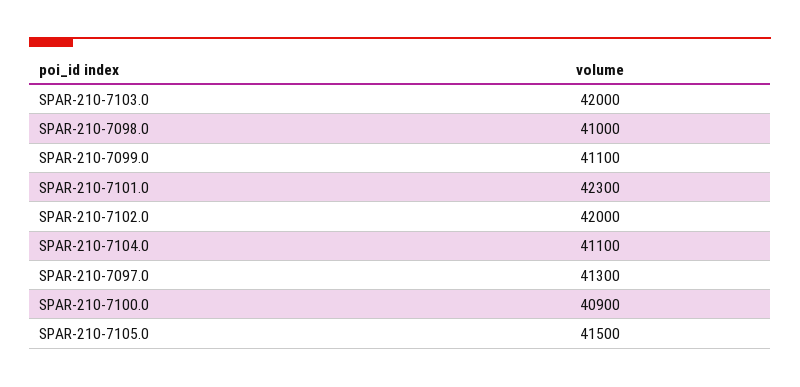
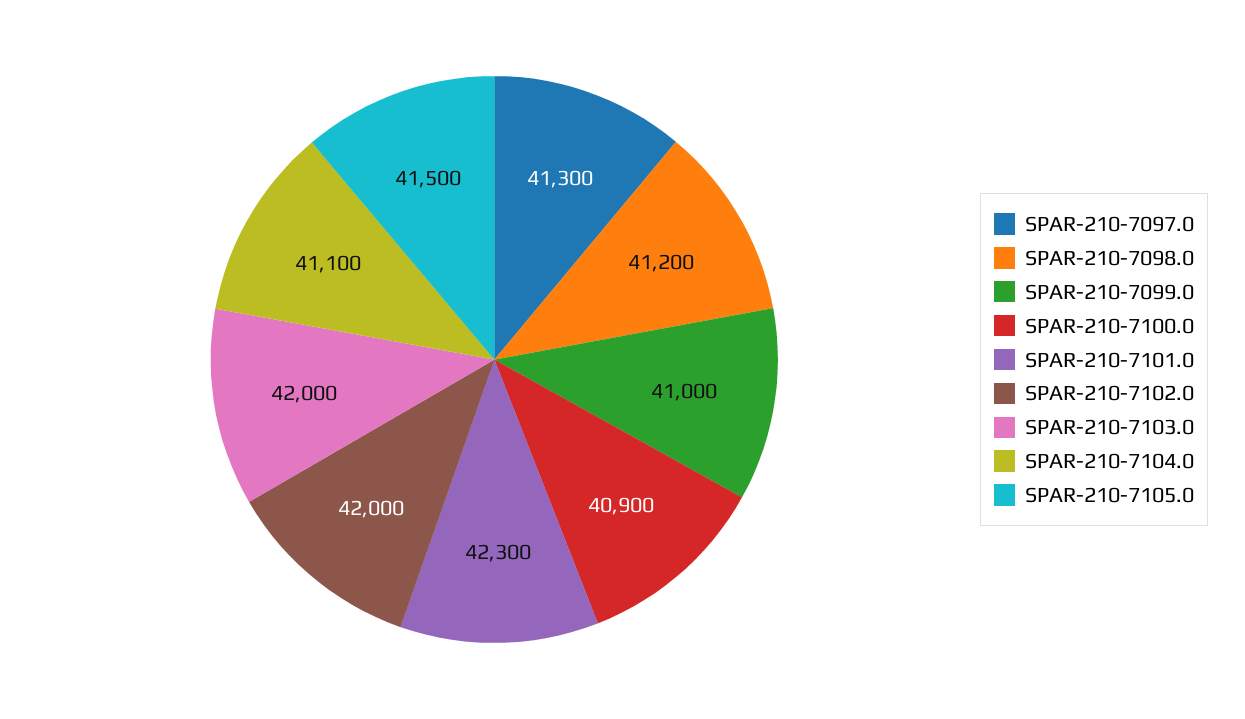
  {
    "SPAR-210-7103.0": 42000,
-   "SPAR-210-7098.0": 41000,
+   "SPAR-210-7098.0": 41200,
-   "SPAR-210-7099.0": 41100,
+   "SPAR-210-7099.0": 41000,
    "SPAR-210-7101.0": 42300,
    "SPAR-210-7102.0": 42000,
    "SPAR-210-7104.0": 41100,
    "SPAR-210-7097.0": 41300,
    "SPAR-210-7100.0": 40900,
    "SPAR-210-7105.0": 41500
  }

